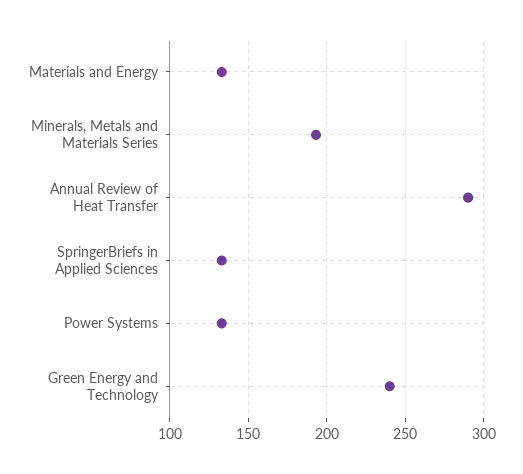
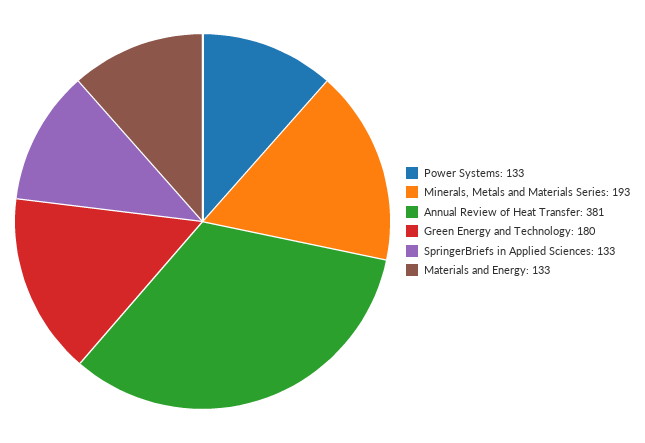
  {
    "Materials and Energy": 133,
    "Minerals, Metals and Materials Series": 193,
-   "Annual Review of Heat Transfer": 290,
+   "Annual Review of Heat Transfer": 381,
    "SpringerBriefs in Applied Sciences": 133,
    "Power Systems": 133,
-   "Green Energy and Technology": 240
+   "Green Energy and Technology": 180
  }

